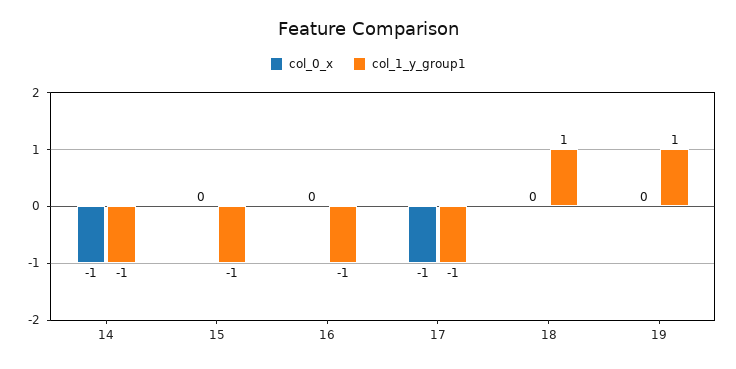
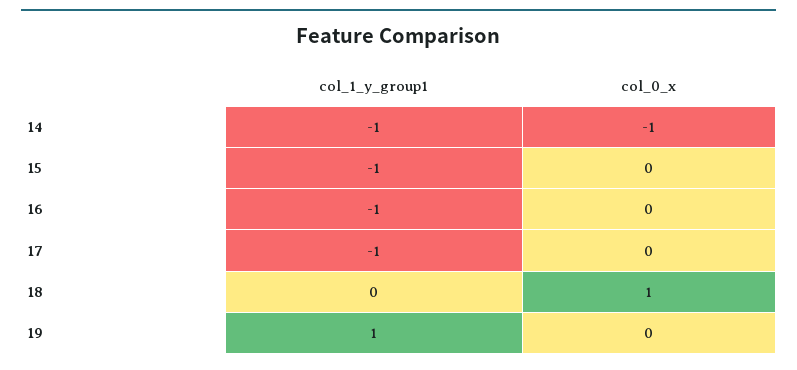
  {
    "col_0_x": {
      "14": -1,
      "15": 0,
      "16": 0,
-     "17": -1,
+     "17": 0,
-     "18": 0,
+     "18": 1,
      "19": 0
    },
    "col_1_y_group1": {
      "14": -1,
      "15": -1,
      "16": -1,
      "17": -1,
-     "18": 1,
+     "18": 0,
      "19": 1
    }
  }

